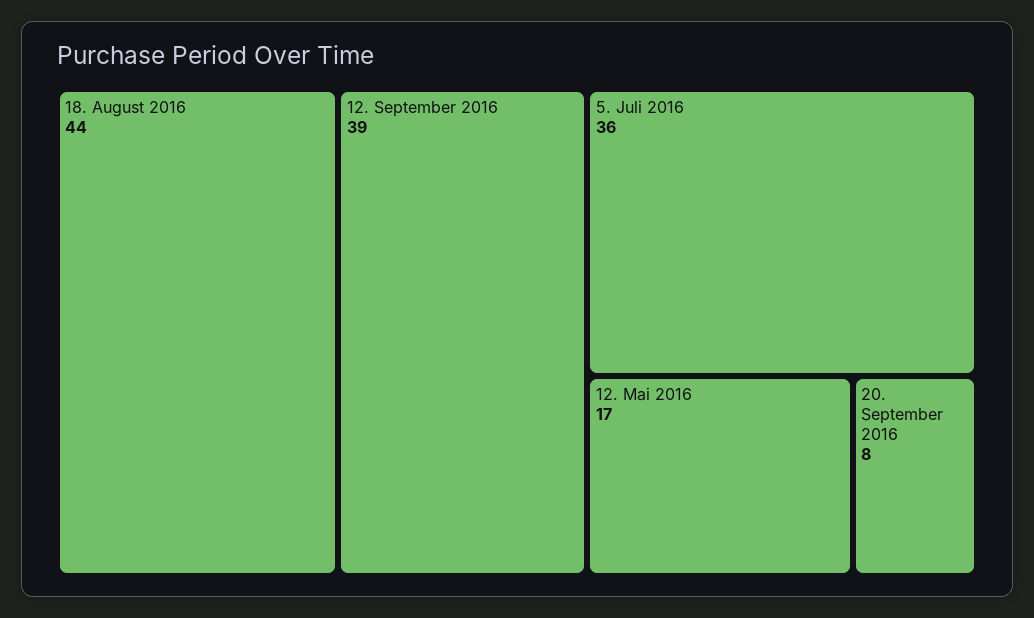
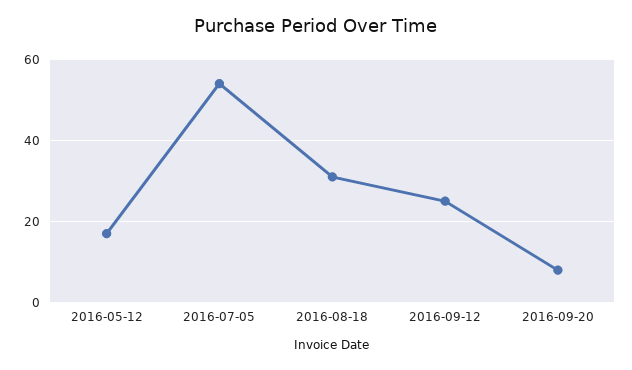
  {
-   "18. August 2016": 44,
+   "18. August 2016": 30,
-   "12. September 2016": 39,
+   "12. September 2016": 25,
-   "5. Juli 2016": 36,
+   "5. Juli 2016": 55,
    "12. Mai 2016": 17,
    "20. September 2016": 8
  }

